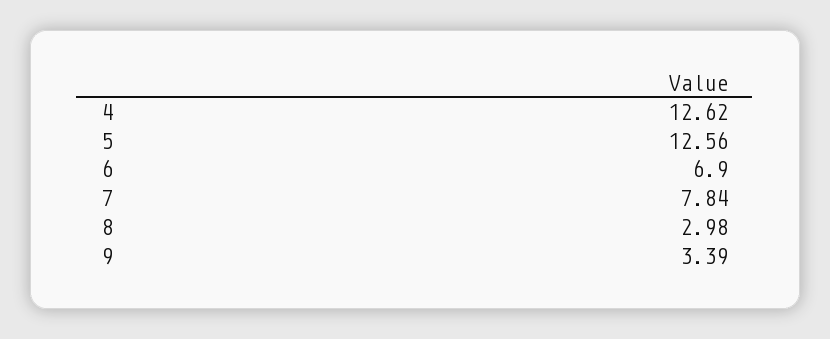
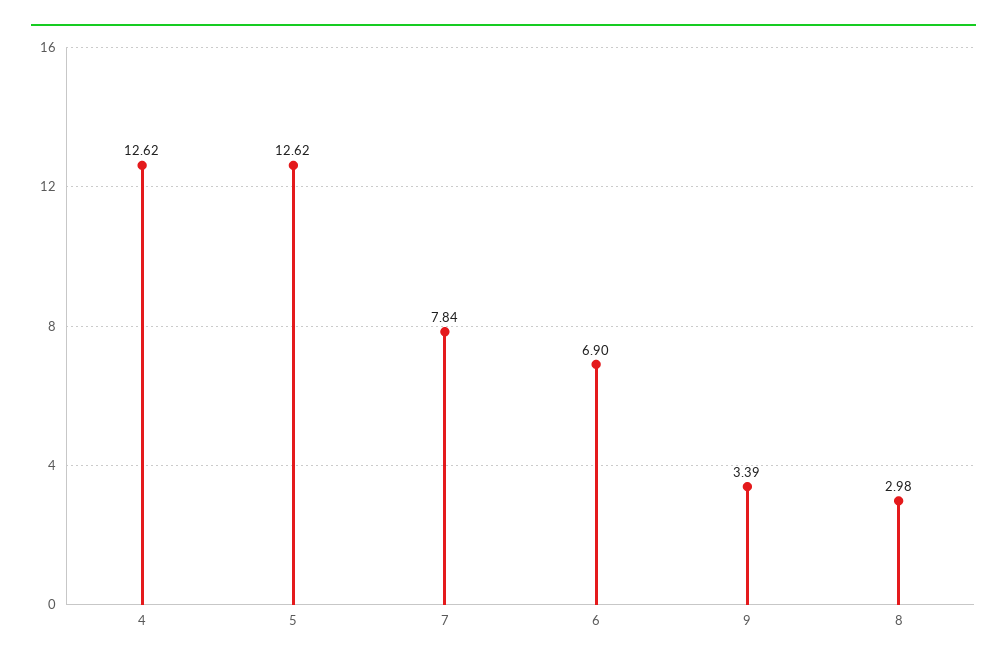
  {
    "4": 12.62,
-   "5": 12.56,
+   "5": 12.62,
    "6": 6.9,
    "7": 7.84,
    "8": 2.98,
    "9": 3.39
  }

